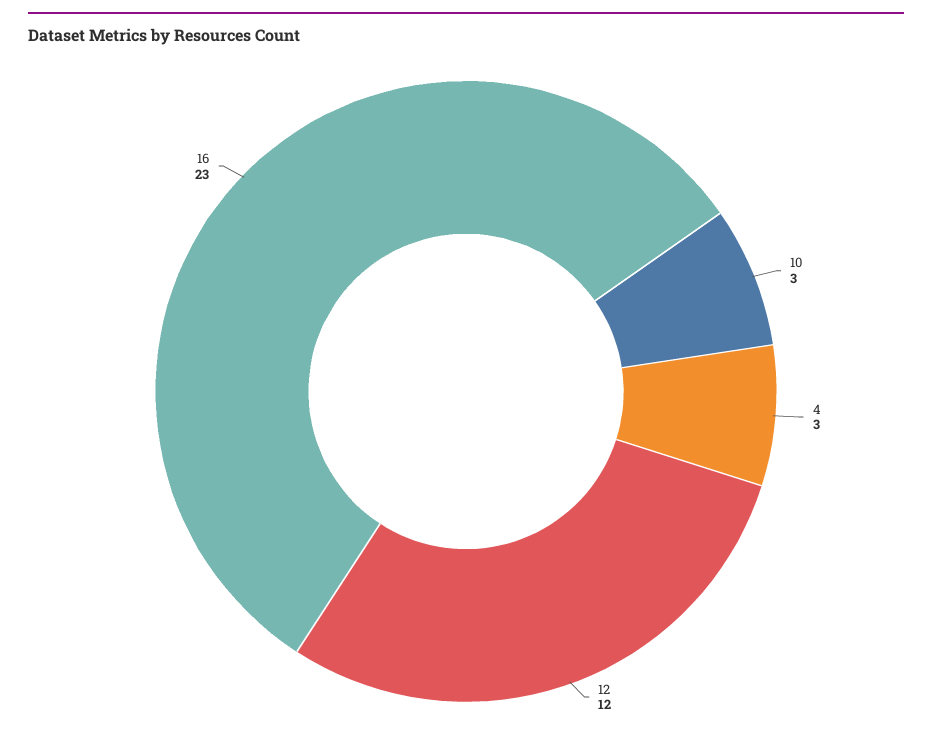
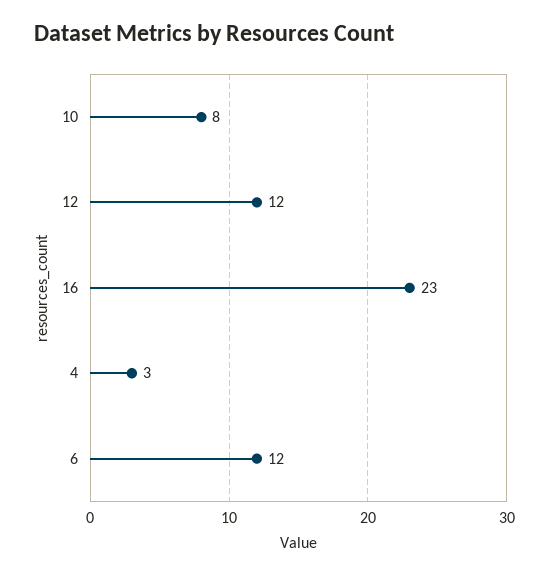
  {
-   "10": 3,
+   "10": 8,
    "4": 3,
    "12": 12,
-   "16": 23
+   "16": 23,
+   "6": 12
  }

